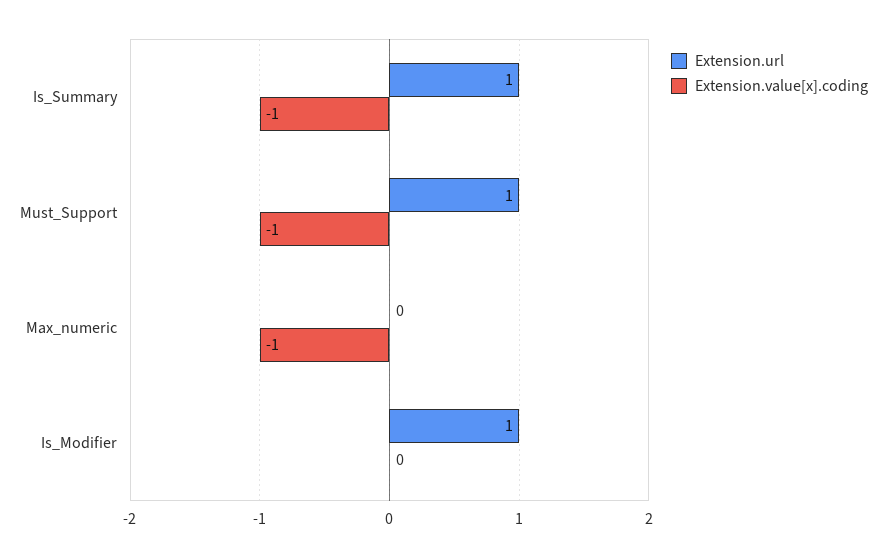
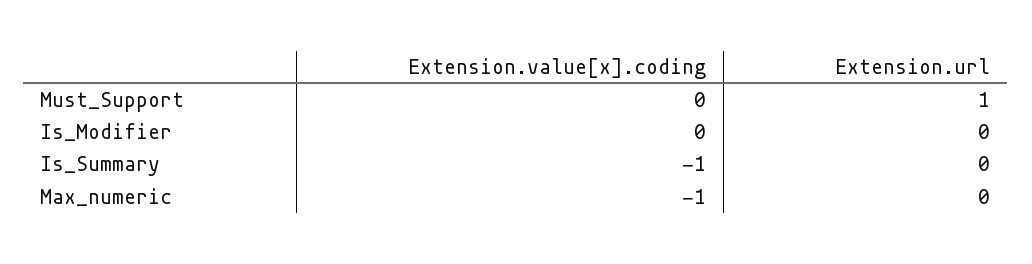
  {
    "Extension.url": {
-     "Is_Summary": 1,
+     "Is_Summary": 0,
      "Must_Support": 1,
      "Max_numeric": 0,
-     "Is_Modifier": 1
+     "Is_Modifier": 0
    },
    "Extension.value[x].coding": {
      "Is_Summary": -1,
-     "Must_Support": -1,
+     "Must_Support": 0,
      "Max_numeric": -1,
      "Is_Modifier": 0
    }
  }

